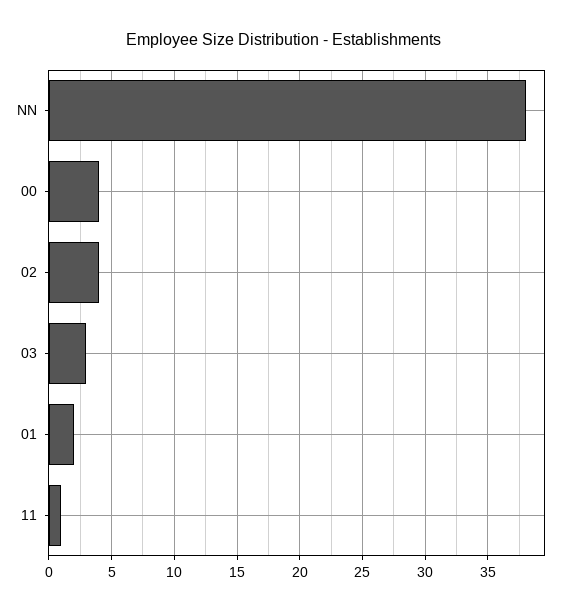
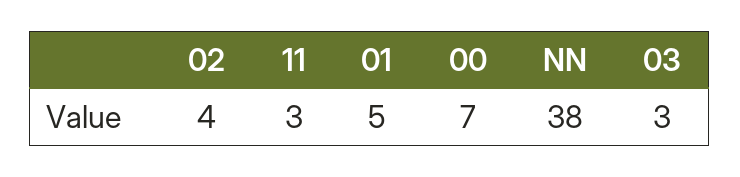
  {
    "NN": 38,
-   "00": 4,
+   "00": 7,
    "02": 4,
    "03": 3,
-   "01": 2,
+   "01": 5,
-   "11": 1
+   "11": 3
  }

